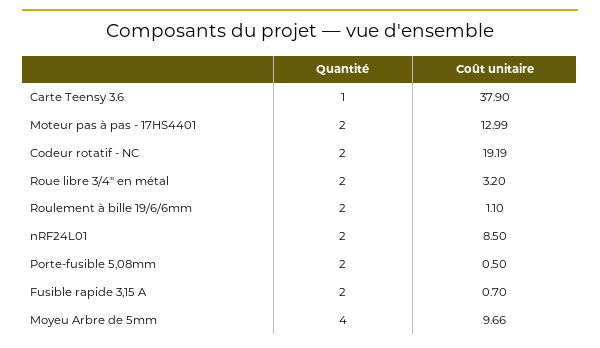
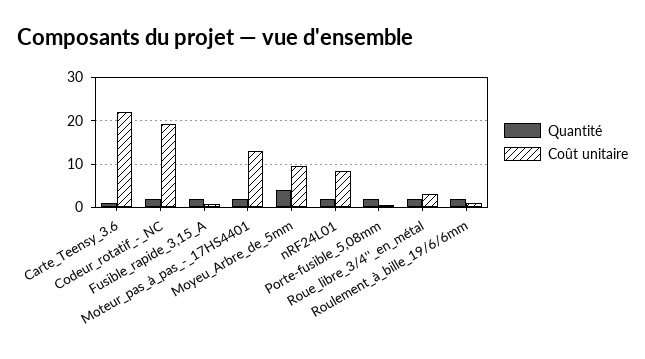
  {
    "Quantité": {
      "Carte Teensy 3.6": 1,
      "Moteur pas à pas - 17HS4401": 2,
      "Codeur rotatif - NC": 2,
      "Roue libre 3/4'' en métal": 2,
      "Roulement à bille 19/6/6mm": 2,
      "nRF24L01": 2,
      "Porte-fusible 5,08mm": 2,
      "Fusible rapide 3,15 A": 2,
      "Moyeu Arbre de 5mm": 4
    },
    "Coût unitaire": {
-     "Carte Teensy 3.6": 37.9,
+     "Carte Teensy 3.6": 22,
      "Moteur pas à pas - 17HS4401": 12.99,
      "Codeur rotatif - NC": 19.19,
      "Roue libre 3/4'' en métal": 3.2,
      "Roulement à bille 19/6/6mm": 1.1,
      "nRF24L01": 8.5,
      "Porte-fusible 5,08mm": 0.5,
      "Fusible rapide 3,15 A": 0.7,
      "Moyeu Arbre de 5mm": 9.66
    }
  }

